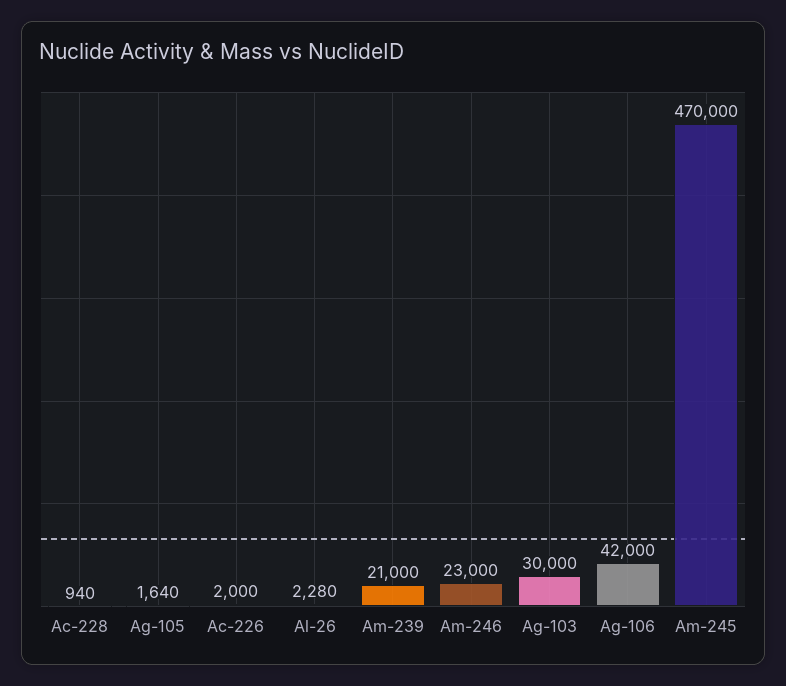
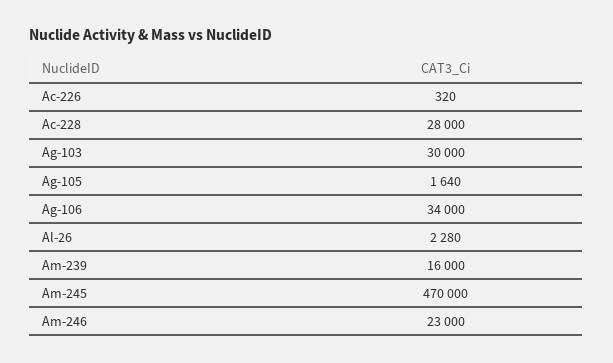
  {
-   "Ac-228": 940,
+   "Ac-228": 28000,
    "Ag-105": 1640,
-   "Ac-226": 2000,
+   "Ac-226": 320,
    "Al-26": 2280,
-   "Am-239": 21000,
+   "Am-239": 16000,
    "Am-246": 23000,
    "Ag-103": 30000,
-   "Ag-106": 42000,
+   "Ag-106": 34000,
    "Am-245": 470000
  }

